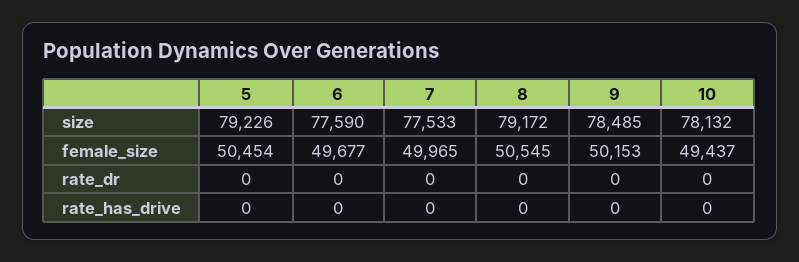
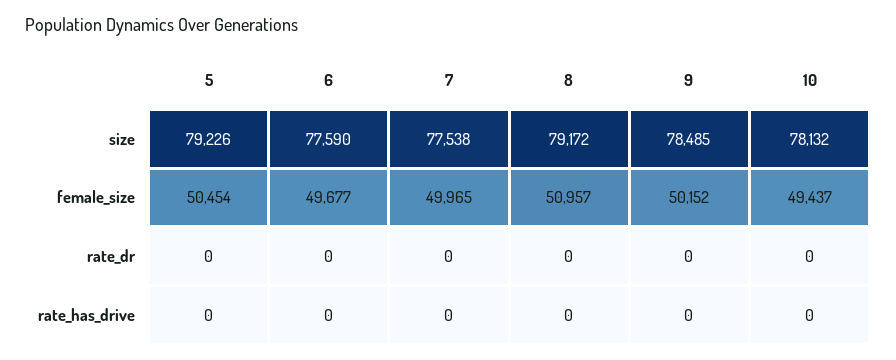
  {
    "5": {
      "size": 79226,
      "female_size": 50454,
      "rate_dr": 0,
      "rate_has_drive": 0
    },
    "6": {
      "size": 77590,
      "female_size": 49677,
      "rate_dr": 0,
      "rate_has_drive": 0
    },
    "7": {
-     "size": 77533,
+     "size": 77538,
      "female_size": 49965,
      "rate_dr": 0,
      "rate_has_drive": 0
    },
    "8": {
      "size": 79172,
-     "female_size": 50545,
+     "female_size": 50957,
      "rate_dr": 0,
      "rate_has_drive": 0
    },
    "9": {
      "size": 78485,
-     "female_size": 50153,
+     "female_size": 50152,
      "rate_dr": 0,
      "rate_has_drive": 0
    },
    "10": {
      "size": 78132,
      "female_size": 49437,
      "rate_dr": 0,
      "rate_has_drive": 0
    }
  }

